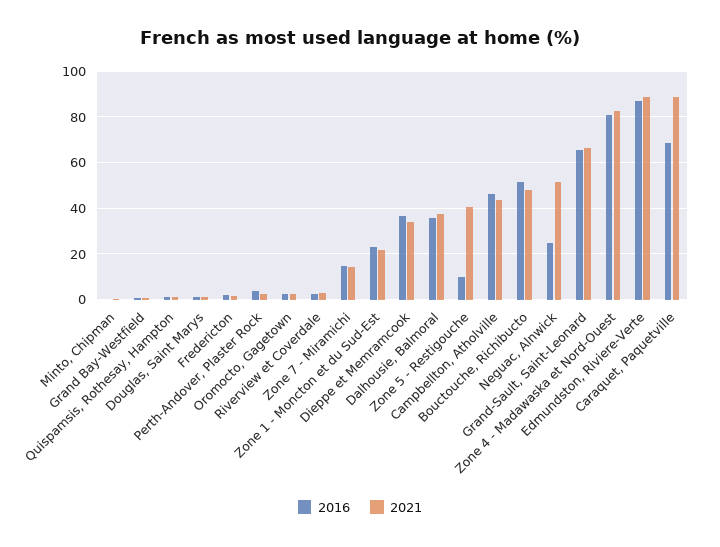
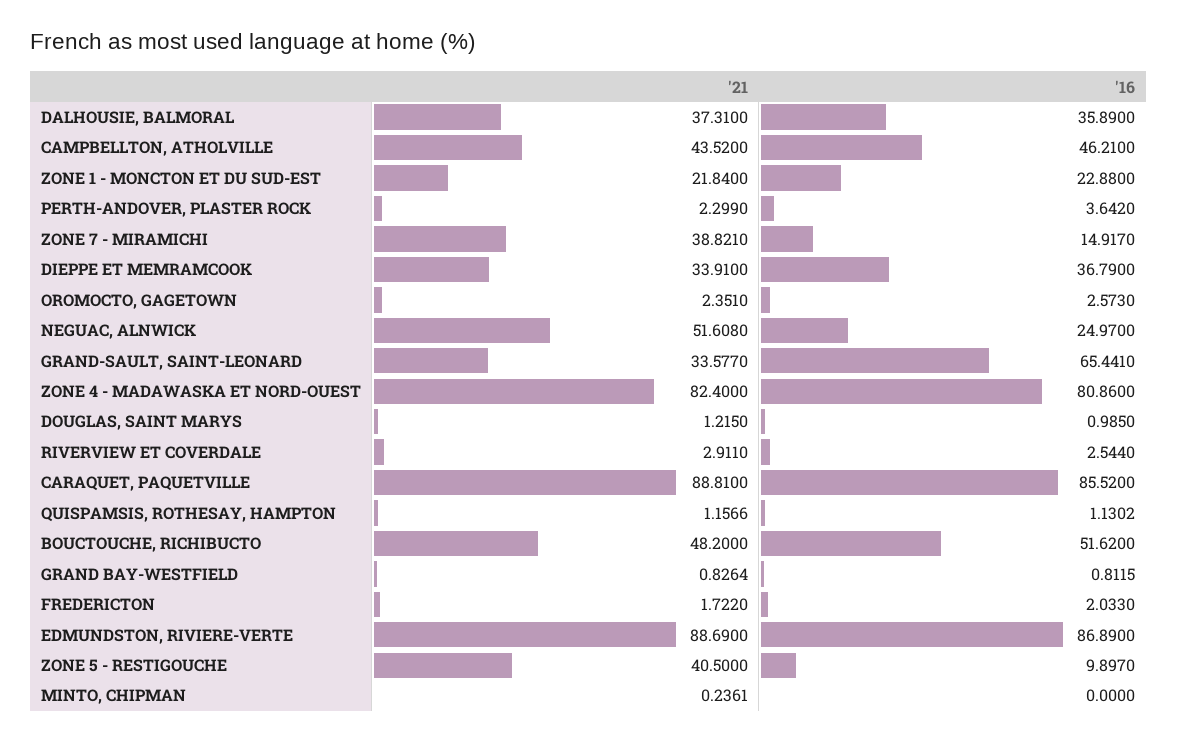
  {
    "2016": {
      "Minto, Chipman": 0,
      "Grand Bay-Westfield": 0.8115,
      "Quispamsis, Rothesay, Hampton": 1.1302,
      "Douglas, Saint Marys": 0.985,
      "Fredericton": 2.033,
      "Perth-Andover, Plaster Rock": 3.642,
      "Oromocto, Gagetown": 2.573,
      "Riverview et Coverdale": 2.544,
      "Zone 7 - Miramichi": 14.917,
      "Zone 1 - Moncton et du Sud-Est": 22.88,
      "Dieppe et Memramcook": 36.79,
      "Dalhousie, Balmoral": 35.89,
      "Zone 5 - Restigouche": 9.897,
      "Campbellton, Atholville": 46.21,
      "Bouctouche, Richibucto": 51.62,
      "Neguac, Alnwick": 24.97,
      "Grand-Sault, Saint-Leonard": 65.441,
      "Zone 4 - Madawaska et Nord-Ouest": 80.86,
      "Edmundston, Riviere-Verte": 86.89,
-     "Caraquet, Paquetville": 70
+     "Caraquet, Paquetville": 85.52
    },
    "2021": {
      "Minto, Chipman": 0.2361,
      "Grand Bay-Westfield": 0.8264,
      "Quispamsis, Rothesay, Hampton": 1.1566,
      "Douglas, Saint Marys": 1.215,
      "Fredericton": 1.722,
      "Perth-Andover, Plaster Rock": 2.299,
      "Oromocto, Gagetown": 2.351,
      "Riverview et Coverdale": 2.911,
-     "Zone 7 - Miramichi": 15,
+     "Zone 7 - Miramichi": 38.821,
      "Zone 1 - Moncton et du Sud-Est": 21.84,
      "Dieppe et Memramcook": 33.91,
      "Dalhousie, Balmoral": 37.31,
      "Zone 5 - Restigouche": 40.5,
      "Campbellton, Atholville": 43.52,
      "Bouctouche, Richibucto": 48.2,
      "Neguac, Alnwick": 51.608,
-     "Grand-Sault, Saint-Leonard": 65,
+     "Grand-Sault, Saint-Leonard": 33.577,
      "Zone 4 - Madawaska et Nord-Ouest": 82.4,
      "Edmundston, Riviere-Verte": 88.69,
      "Caraquet, Paquetville": 88.81
    }
  }

